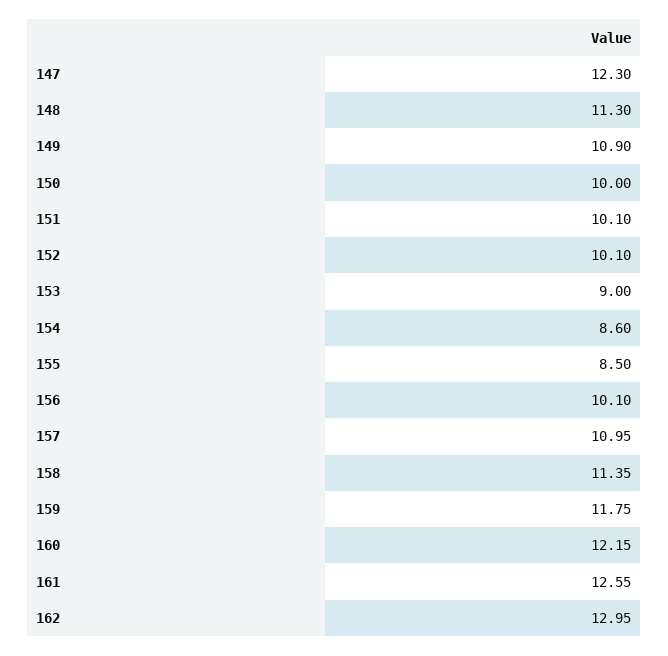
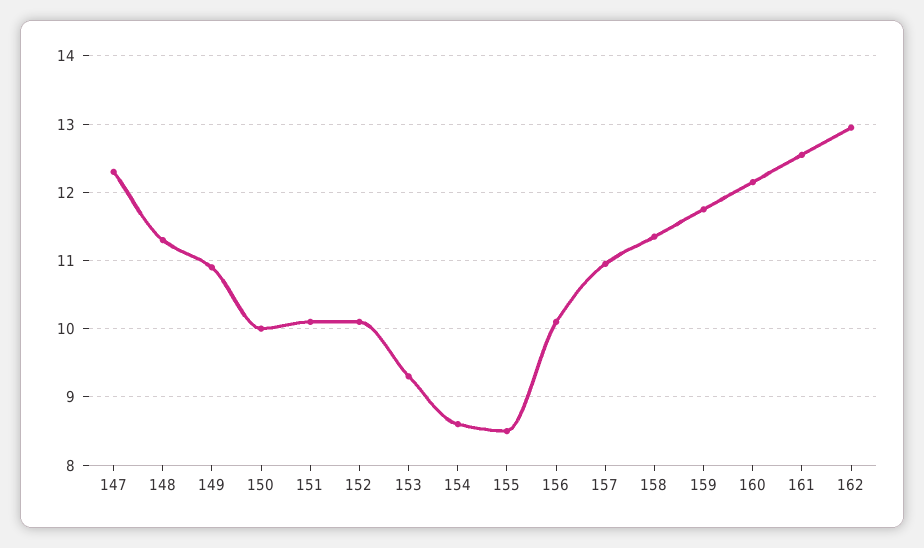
  {
    "147": 12.3,
    "148": 11.3,
    "149": 10.9,
    "150": 10,
    "151": 10.1,
    "152": 10.1,
-   "153": 9,
+   "153": 9.3,
    "154": 8.6,
    "155": 8.5,
    "156": 10.1,
    "157": 10.95,
    "158": 11.35,
    "159": 11.75,
    "160": 12.15,
    "161": 12.55,
    "162": 12.95
  }

